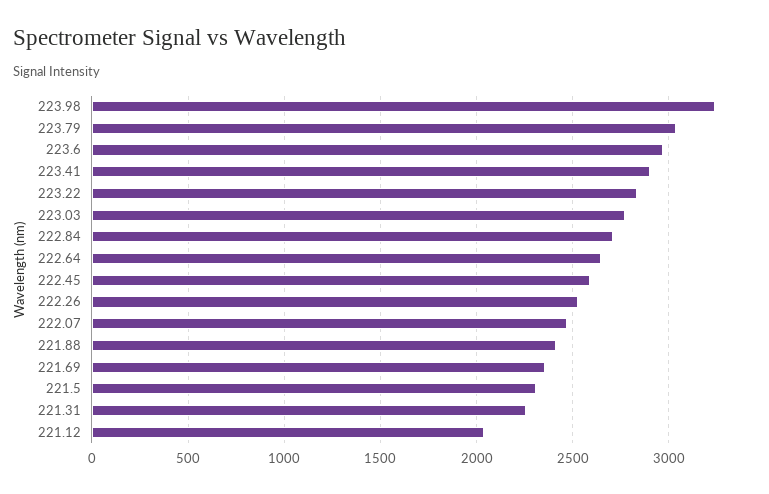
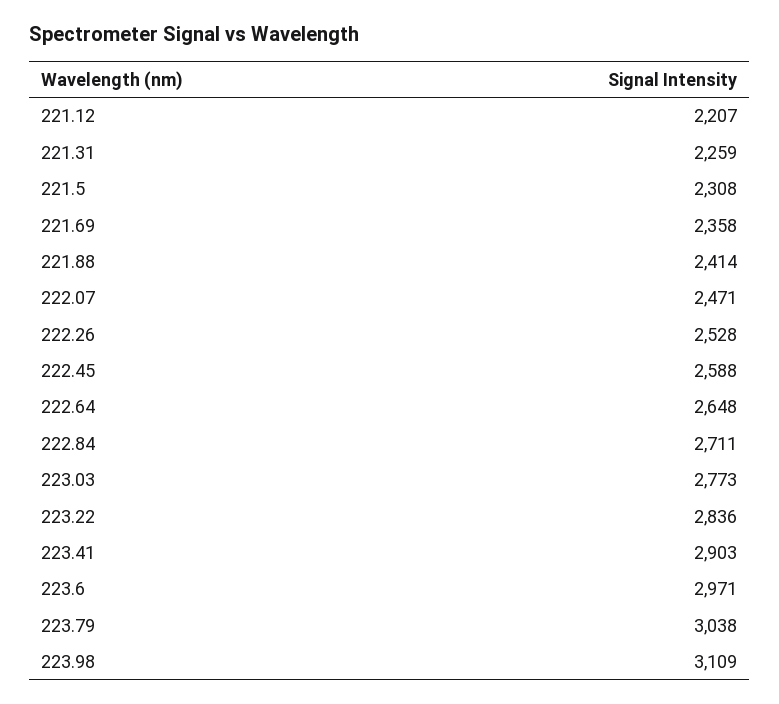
  {
-   "223.98": 3250,
+   "223.98": 3109,
    "223.79": 3038,
    "223.6": 2971,
    "223.41": 2903,
    "223.22": 2836,
    "223.03": 2773,
    "222.84": 2711,
    "222.64": 2648,
    "222.45": 2588,
    "222.26": 2528,
    "222.07": 2471,
    "221.88": 2414,
    "221.69": 2358,
    "221.5": 2308,
    "221.31": 2259,
-   "221.12": 2050
+   "221.12": 2207
  }

